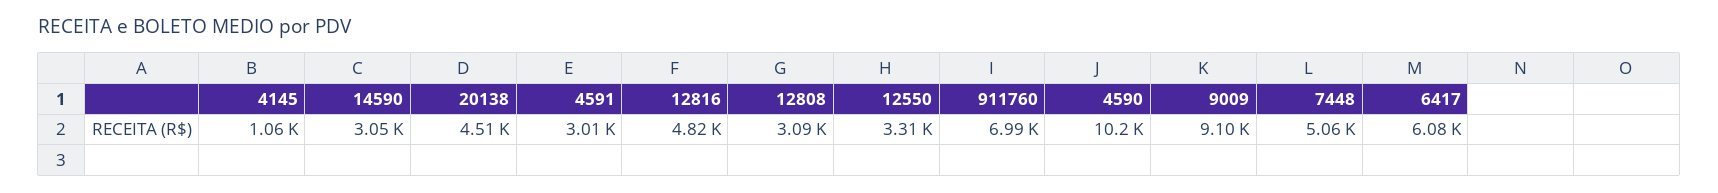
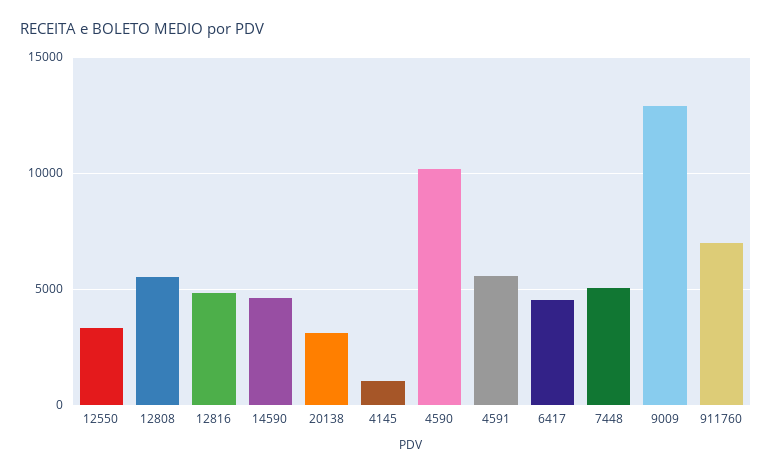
  {
    "4145": 1060,
-   "14590": 3050,
+   "14590": 4500,
-   "20138": 4510,
+   "20138": 3000,
-   "4591": 3010,
+   "4591": 5500,
    "12816": 4820,
-   "12808": 3090,
+   "12808": 5500,
    "12550": 3310,
    "911760": 6990,
    "4590": 10200,
-   "9009": 9100,
+   "9009": 13000,
    "7448": 5060,
-   "6417": 6080
+   "6417": 4500
  }

